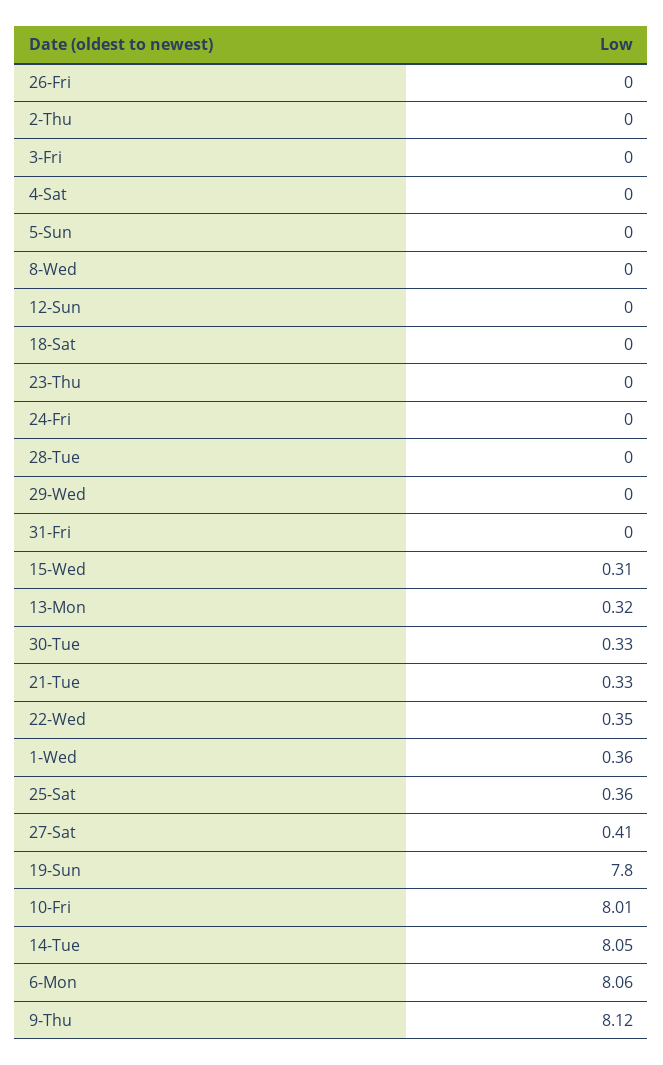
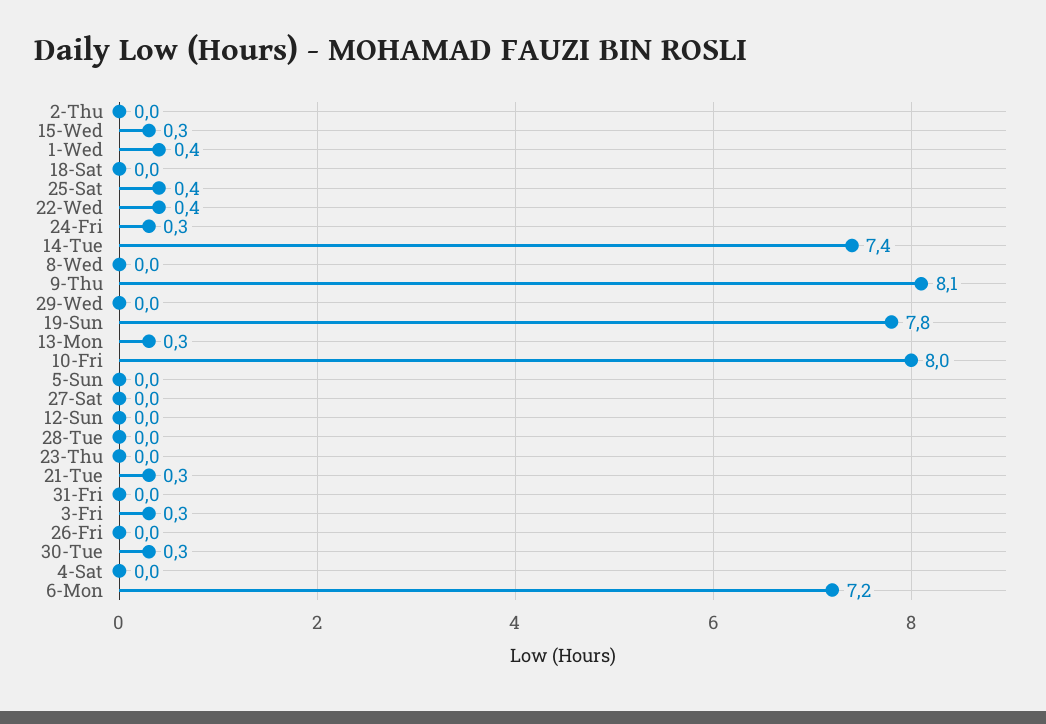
  {
    "26-Fri": 0,
    "2-Thu": 0,
-   "3-Fri": 0,
+   "3-Fri": 0.3,
    "4-Sat": 0,
    "5-Sun": 0,
    "8-Wed": 0,
    "12-Sun": 0,
    "18-Sat": 0,
    "23-Thu": 0,
-   "24-Fri": 0,
+   "24-Fri": 0.3,
    "28-Tue": 0,
    "29-Wed": 0,
    "31-Fri": 0,
    "15-Wed": 0.31,
    "13-Mon": 0.32,
    "30-Tue": 0.33,
    "21-Tue": 0.33,
    "22-Wed": 0.35,
    "1-Wed": 0.36,
    "25-Sat": 0.36,
-   "27-Sat": 0.41,
+   "27-Sat": 0,
    "19-Sun": 7.8,
    "10-Fri": 8.01,
-   "14-Tue": 8.05,
+   "14-Tue": 7.4,
-   "6-Mon": 8.06,
+   "6-Mon": 7.2,
    "9-Thu": 8.12
  }

